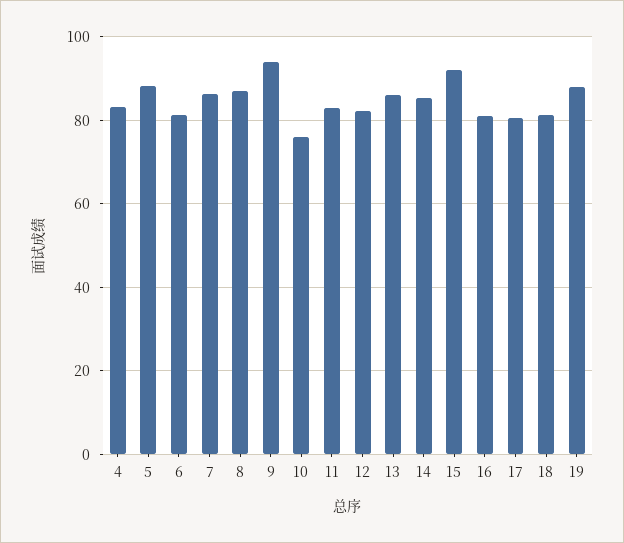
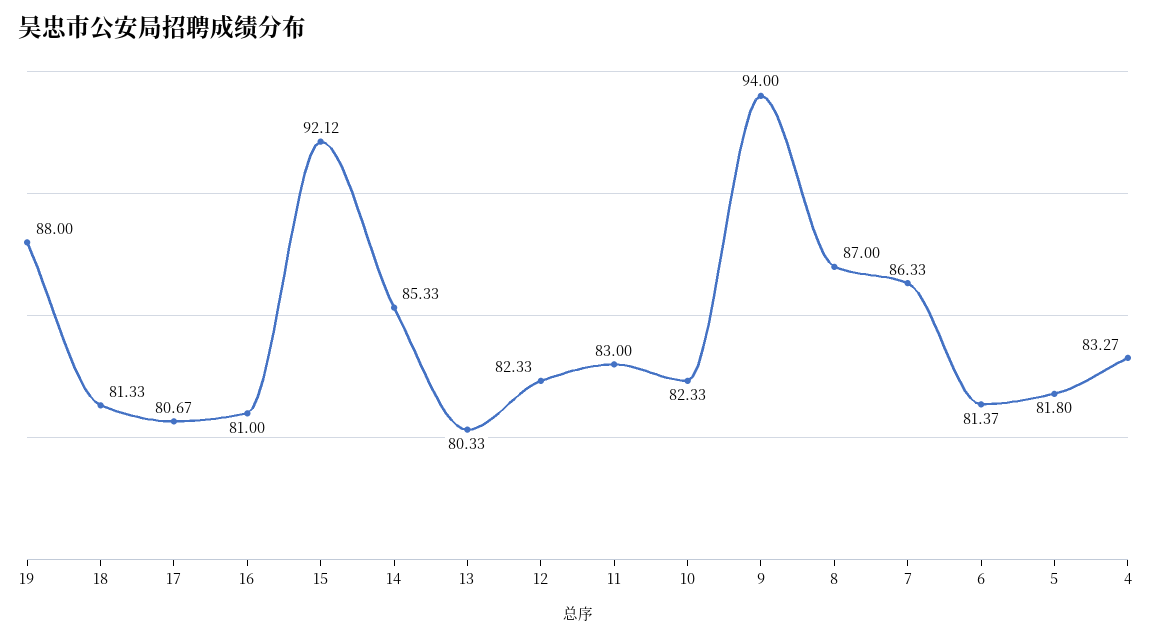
  {
    "4": 83.27,
-   "5": 88,
+   "5": 81.8,
    "6": 81.37,
    "7": 86.33,
    "8": 87,
    "9": 94,
-   "10": 76,
+   "10": 82.33,
    "11": 83,
    "12": 82.33,
-   "13": 86,
+   "13": 80.33,
    "14": 85.33,
    "15": 92.12,
    "16": 81,
    "17": 80.67,
    "18": 81.33,
    "19": 88
  }

